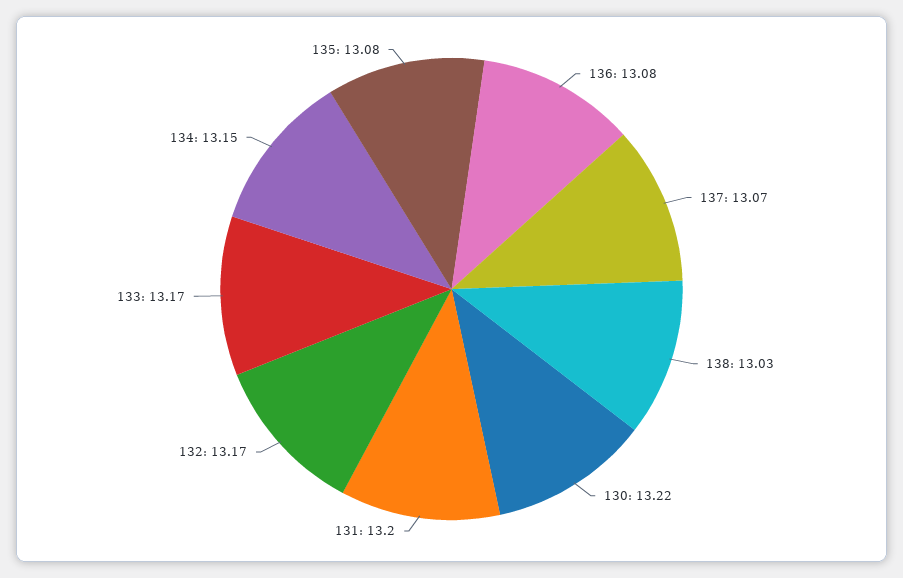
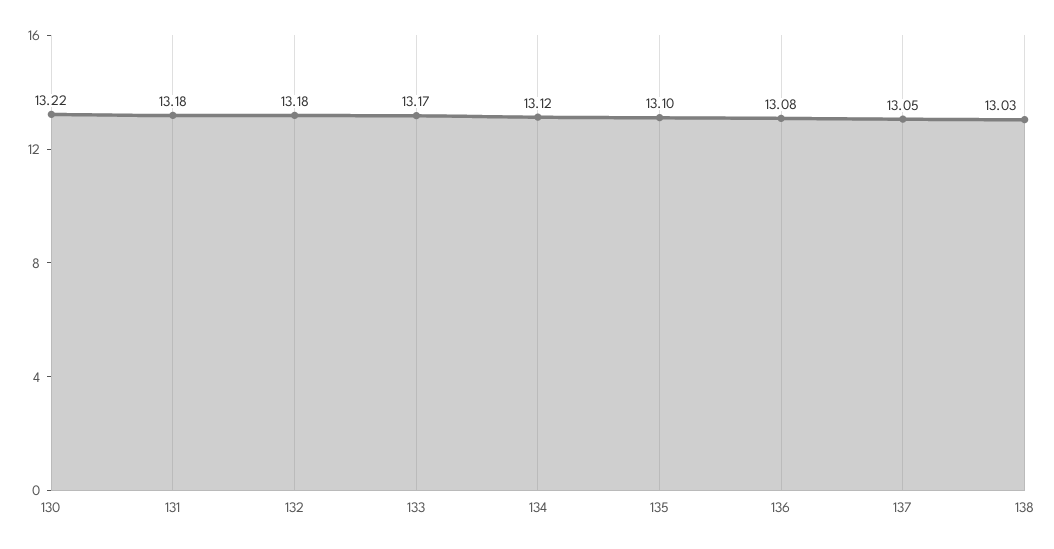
  {
    "136": 13.08,
-   "137": 13.07,
+   "137": 13.05,
    "138": 13.03,
    "130": 13.22,
-   "131": 13.2,
+   "131": 13.18,
-   "132": 13.17,
+   "132": 13.18,
    "133": 13.17,
-   "134": 13.15,
+   "134": 13.12,
-   "135": 13.08
+   "135": 13.1
  }

